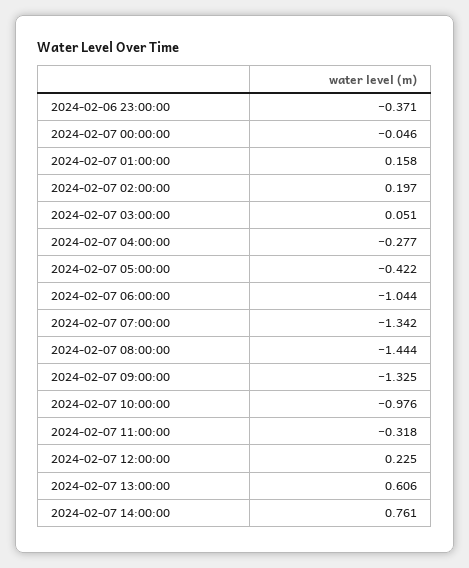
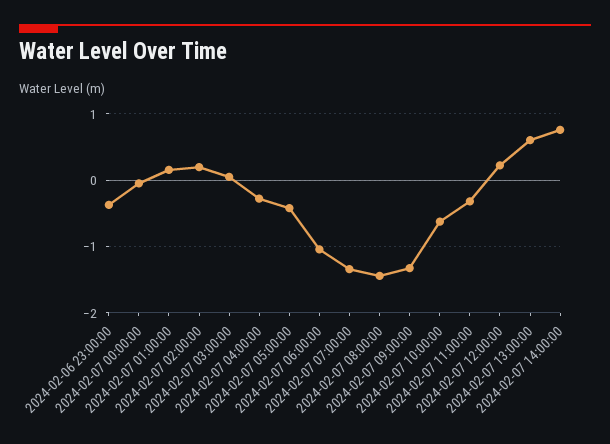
  {
    "2024-02-06 23:00:00": -0.371,
    "2024-02-07 00:00:00": -0.046,
    "2024-02-07 01:00:00": 0.158,
    "2024-02-07 02:00:00": 0.197,
    "2024-02-07 03:00:00": 0.051,
    "2024-02-07 04:00:00": -0.277,
    "2024-02-07 05:00:00": -0.422,
    "2024-02-07 06:00:00": -1.044,
    "2024-02-07 07:00:00": -1.342,
    "2024-02-07 08:00:00": -1.444,
    "2024-02-07 09:00:00": -1.325,
-   "2024-02-07 10:00:00": -0.976,
+   "2024-02-07 10:00:00": -0.6,
    "2024-02-07 11:00:00": -0.318,
    "2024-02-07 12:00:00": 0.225,
    "2024-02-07 13:00:00": 0.606,
    "2024-02-07 14:00:00": 0.761
  }

